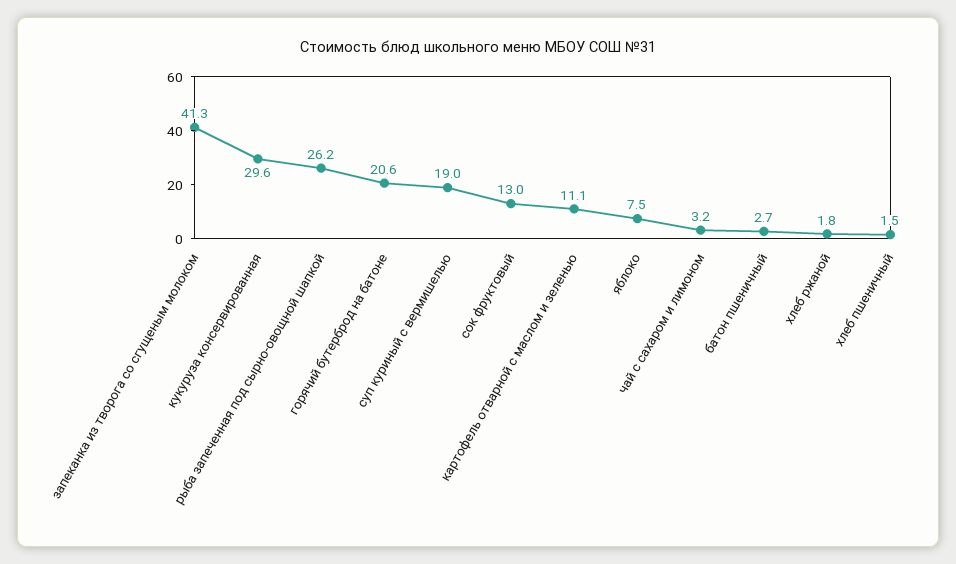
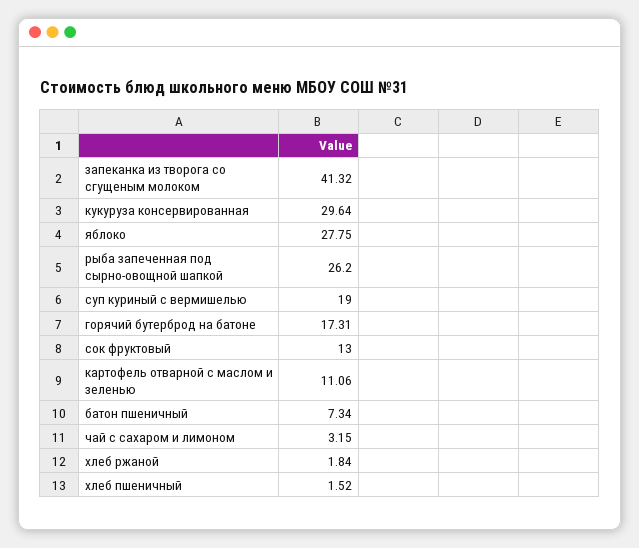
  {
    "запеканка из творога со сгущеным молоком": 41.32,
    "кукуруза консервированная": 29.64,
    "рыба запеченная под сырно-овощной шапкой": 26.2,
-   "горячий бутерброд на батоне": 20.6,
+   "горячий бутерброд на батоне": 17.31,
    "суп куриный с вермишелью": 19,
    "сок фруктовый": 13,
    "картофель отварной с маслом и зеленью": 11.06,
-   "яблоко": 7.5,
+   "яблоко": 27.75,
    "чай с сахаром и лимоном": 3.15,
-   "батон пшеничный": 2.7,
+   "батон пшеничный": 7.34,
    "хлеб ржаной": 1.84,
    "хлеб пшеничный": 1.52
  }

